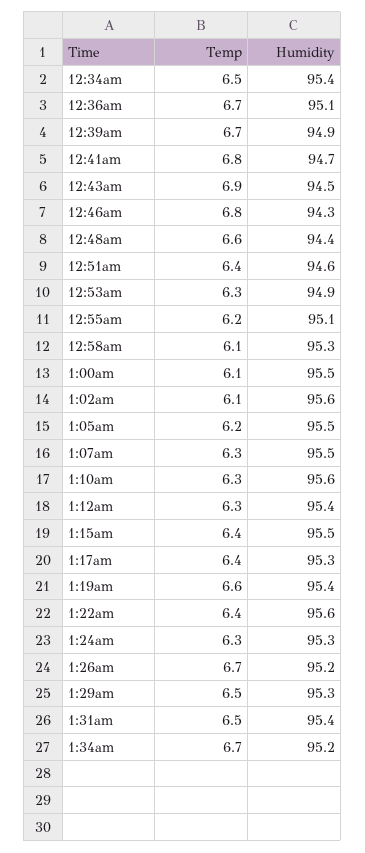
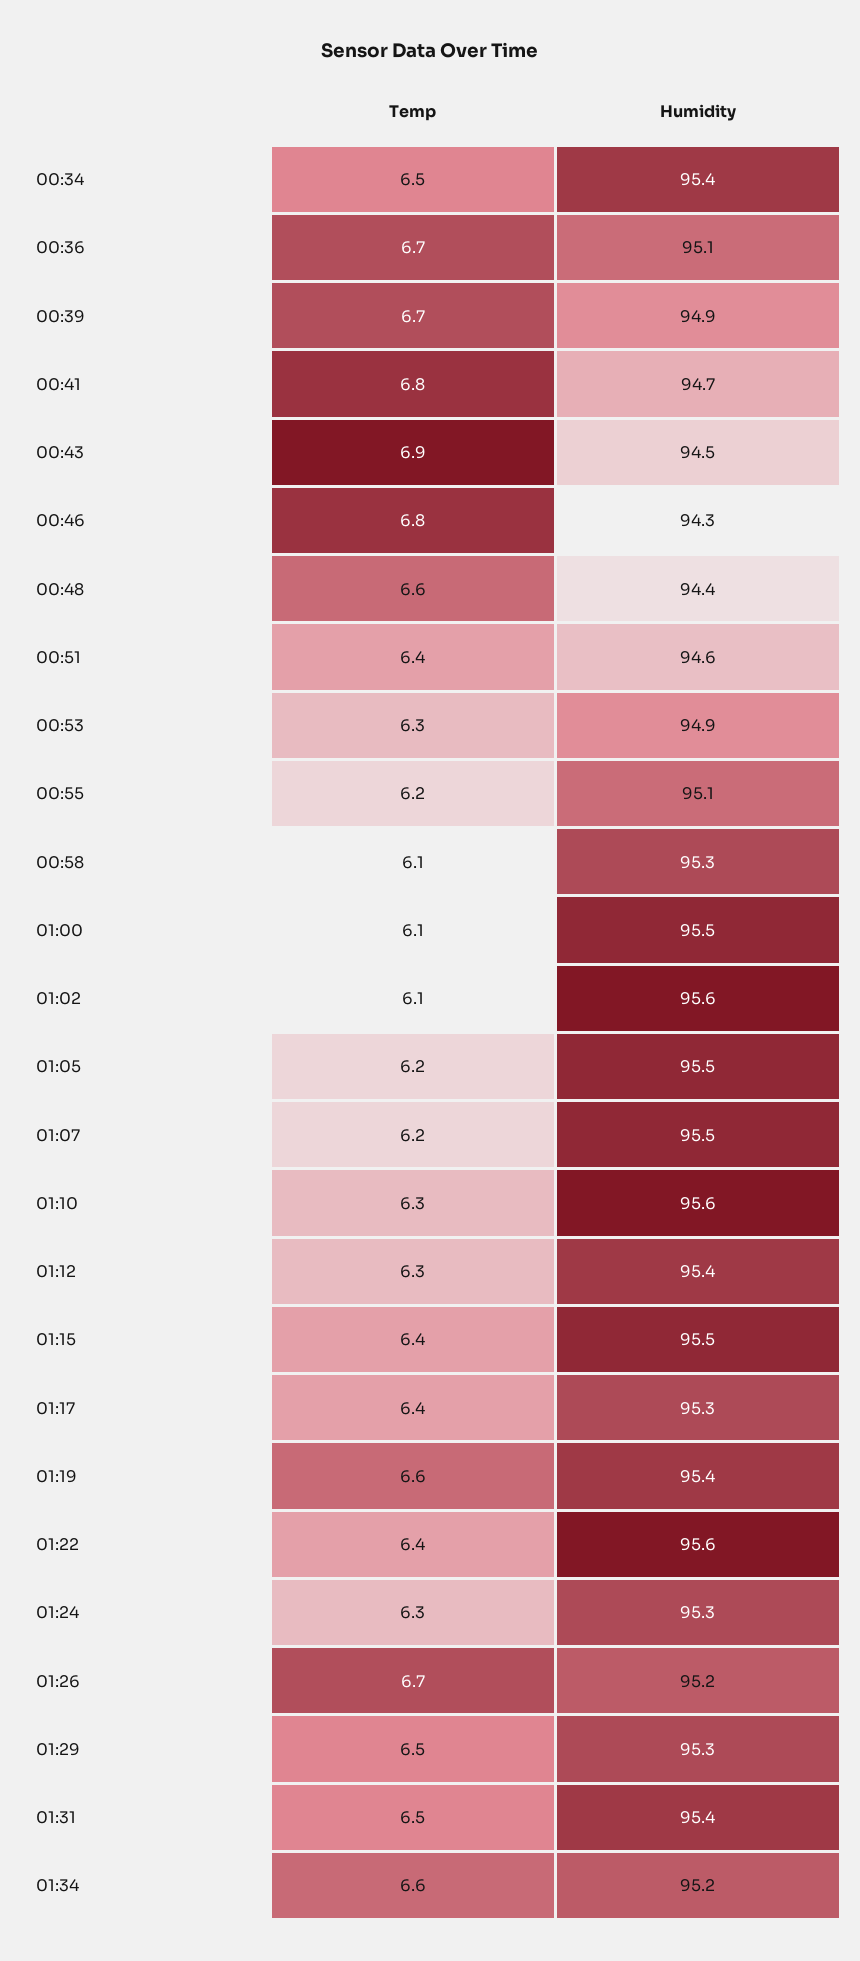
  {
    "Temp": {
      "12:34am": 6.5,
      "12:36am": 6.7,
      "12:39am": 6.7,
      "12:41am": 6.8,
      "12:43am": 6.9,
      "12:46am": 6.8,
      "12:48am": 6.6,
      "12:51am": 6.4,
      "12:53am": 6.3,
      "12:55am": 6.2,
      "12:58am": 6.1,
      "1:00am": 6.1,
      "1:02am": 6.1,
      "1:05am": 6.2,
-     "1:07am": 6.3,
+     "1:07am": 6.2,
      "1:10am": 6.3,
      "1:12am": 6.3,
      "1:15am": 6.4,
      "1:17am": 6.4,
      "1:19am": 6.6,
      "1:22am": 6.4,
      "1:24am": 6.3,
      "1:26am": 6.7,
      "1:29am": 6.5,
      "1:31am": 6.5,
-     "1:34am": 6.7
+     "1:34am": 6.6
    },
    "Humidity": {
      "12:34am": 95.4,
      "12:36am": 95.1,
      "12:39am": 94.9,
      "12:41am": 94.7,
      "12:43am": 94.5,
      "12:46am": 94.3,
      "12:48am": 94.4,
      "12:51am": 94.6,
      "12:53am": 94.9,
      "12:55am": 95.1,
      "12:58am": 95.3,
      "1:00am": 95.5,
      "1:02am": 95.6,
      "1:05am": 95.5,
      "1:07am": 95.5,
      "1:10am": 95.6,
      "1:12am": 95.4,
      "1:15am": 95.5,
      "1:17am": 95.3,
      "1:19am": 95.4,
      "1:22am": 95.6,
      "1:24am": 95.3,
      "1:26am": 95.2,
      "1:29am": 95.3,
      "1:31am": 95.4,
      "1:34am": 95.2
    }
  }

